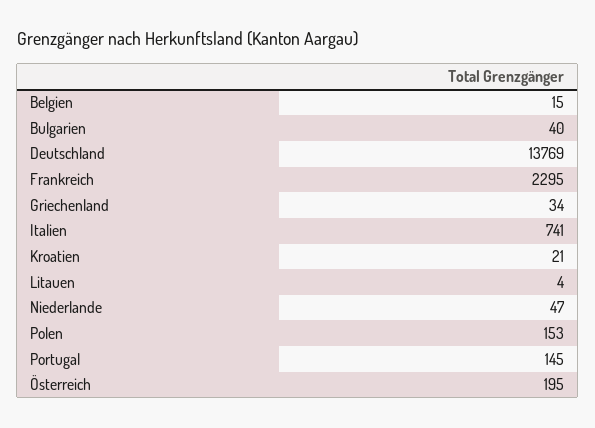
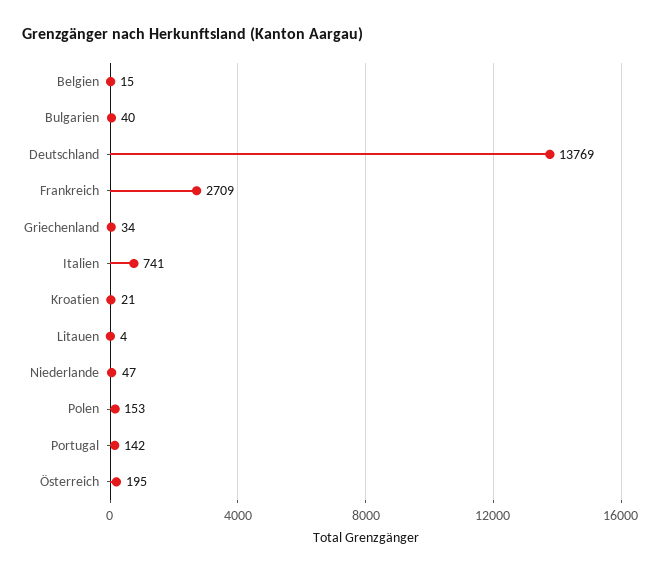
  {
    "Belgien": 15,
    "Bulgarien": 40,
    "Deutschland": 13769,
-   "Frankreich": 2295,
+   "Frankreich": 2709,
    "Griechenland": 34,
    "Italien": 741,
    "Kroatien": 21,
    "Litauen": 4,
    "Niederlande": 47,
    "Polen": 153,
-   "Portugal": 145,
+   "Portugal": 142,
    "Österreich": 195
  }

